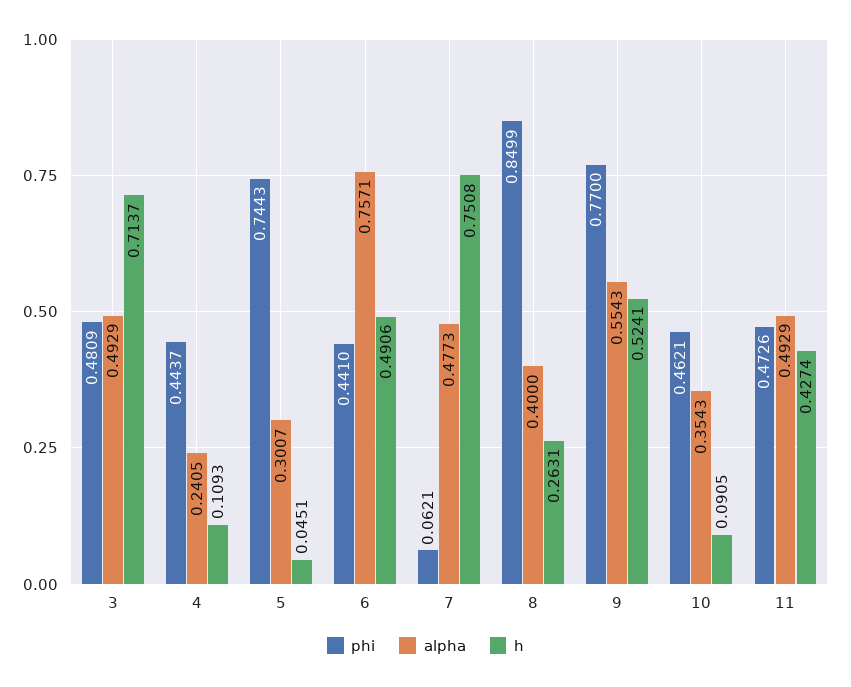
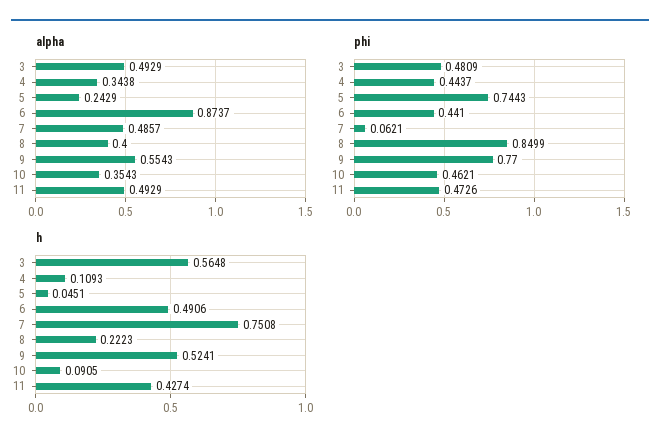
  {
    "phi": {
      "3": 0.4809,
      "4": 0.4437,
      "5": 0.7443,
      "6": 0.441,
      "7": 0.0621,
      "8": 0.8499,
      "9": 0.77,
      "10": 0.4621,
      "11": 0.4726
    },
    "alpha": {
      "3": 0.4929,
-     "4": 0.2405,
+     "4": 0.3438,
-     "5": 0.3007,
+     "5": 0.2429,
-     "6": 0.7571,
+     "6": 0.8737,
-     "7": 0.4773,
+     "7": 0.4857,
      "8": 0.4,
      "9": 0.5543,
      "10": 0.3543,
      "11": 0.4929
    },
    "h": {
-     "3": 0.7137,
+     "3": 0.5648,
      "4": 0.1093,
      "5": 0.0451,
      "6": 0.4906,
      "7": 0.7508,
-     "8": 0.2631,
+     "8": 0.2223,
      "9": 0.5241,
      "10": 0.0905,
      "11": 0.4274
    }
  }

